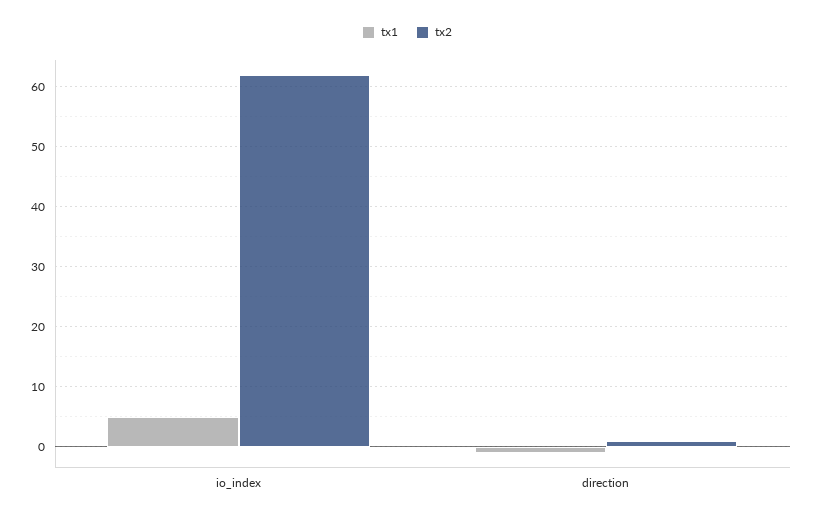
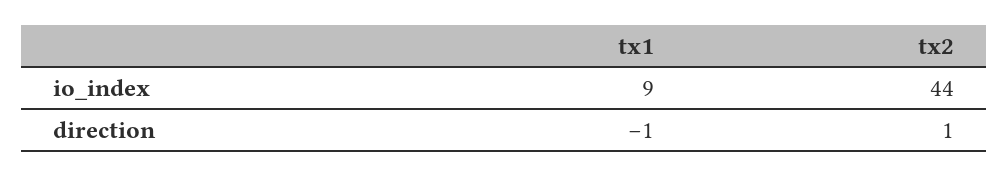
  {
    "tx1": {
-     "io_index": 5,
+     "io_index": 9,
      "direction": -1
    },
    "tx2": {
-     "io_index": 62,
+     "io_index": 44,
      "direction": 1
    }
  }

